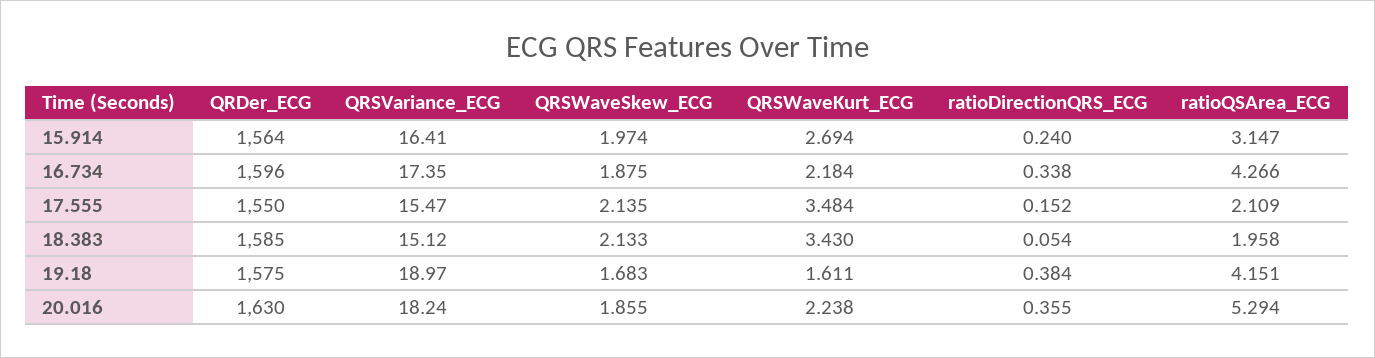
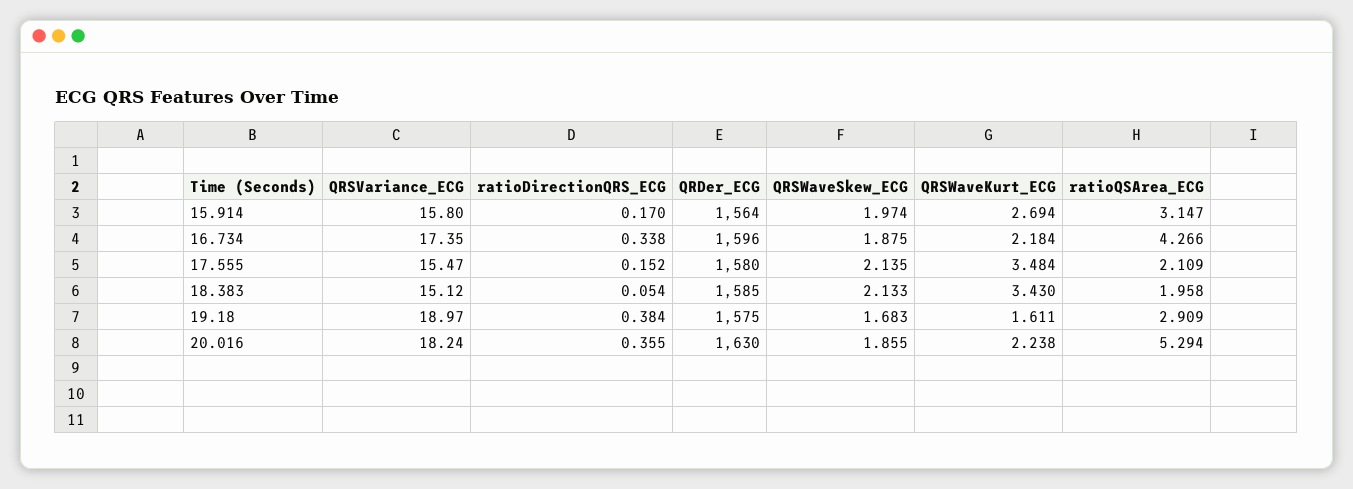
  {
    "QRDer_ECG": {
      "15.914": 1564,
      "16.734": 1596,
-     "17.555": 1550,
+     "17.555": 1580,
      "18.383": 1585,
      "19.18": 1575,
      "20.016": 1630
    },
    "QRSVariance_ECG": {
-     "15.914": 16.41,
+     "15.914": 15.8,
      "16.734": 17.35,
      "17.555": 15.47,
      "18.383": 15.12,
      "19.18": 18.97,
      "20.016": 18.24
    },
    "QRSWaveSkew_ECG": {
      "15.914": 1.974,
      "16.734": 1.875,
      "17.555": 2.135,
      "18.383": 2.133,
      "19.18": 1.683,
      "20.016": 1.855
    },
    "QRSWaveKurt_ECG": {
      "15.914": 2.694,
      "16.734": 2.184,
      "17.555": 3.484,
      "18.383": 3.43,
      "19.18": 1.611,
      "20.016": 2.238
    },
    "ratioDirectionQRS_ECG": {
-     "15.914": 0.24,
+     "15.914": 0.17,
      "16.734": 0.338,
      "17.555": 0.152,
      "18.383": 0.054,
      "19.18": 0.384,
      "20.016": 0.355
    },
    "ratioQSArea_ECG": {
      "15.914": 3.147,
      "16.734": 4.266,
      "17.555": 2.109,
      "18.383": 1.958,
-     "19.18": 4.151,
+     "19.18": 2.909,
      "20.016": 5.294
    }
  }

